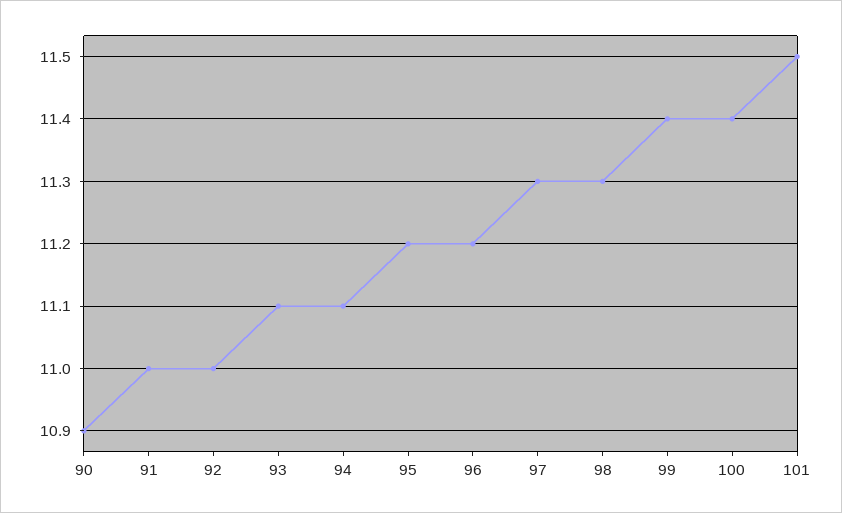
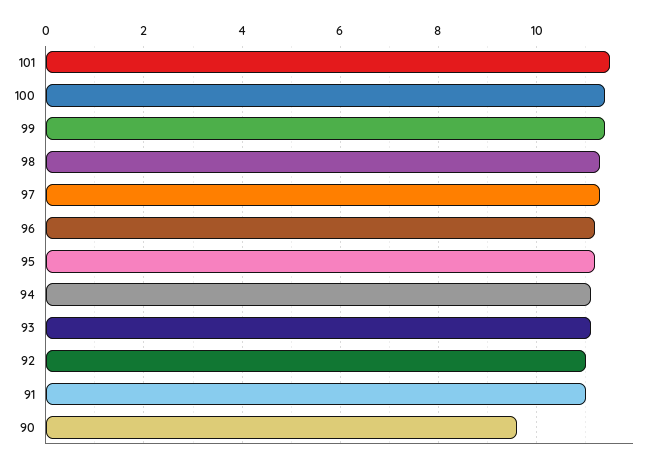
  {
-   "90": 10.9,
+   "90": 9.5,
    "91": 11,
    "92": 11,
    "93": 11.1,
    "94": 11.1,
    "95": 11.2,
    "96": 11.2,
    "97": 11.3,
    "98": 11.3,
    "99": 11.4,
    "100": 11.4,
    "101": 11.5
  }

